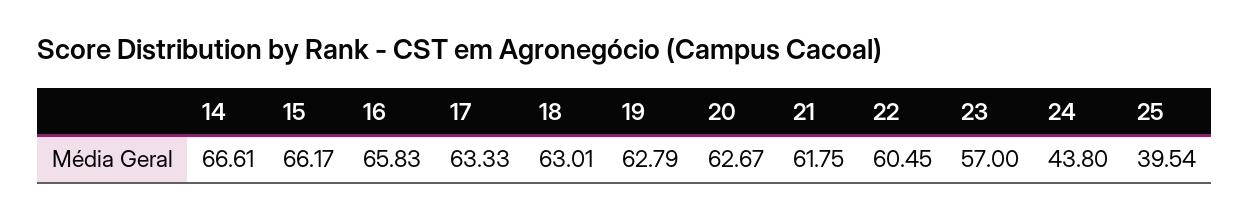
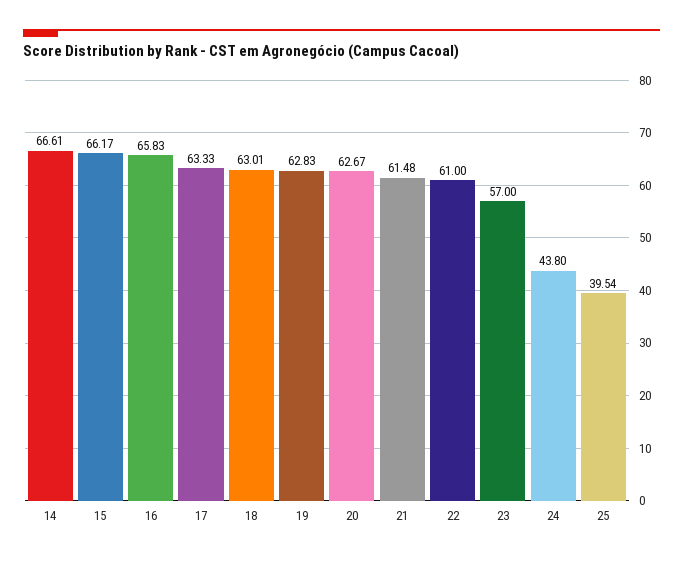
  {
    "14": 66.61,
    "15": 66.17,
    "16": 65.83,
    "17": 63.33,
    "18": 63.01,
-   "19": 62.79,
+   "19": 62.83,
    "20": 62.67,
-   "21": 61.75,
+   "21": 61.48,
-   "22": 60.45,
+   "22": 61,
    "23": 57,
    "24": 43.8,
    "25": 39.54
  }

